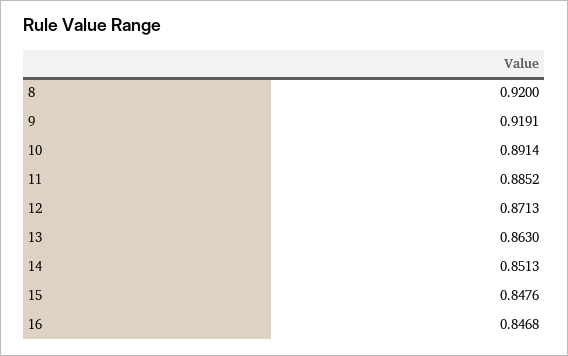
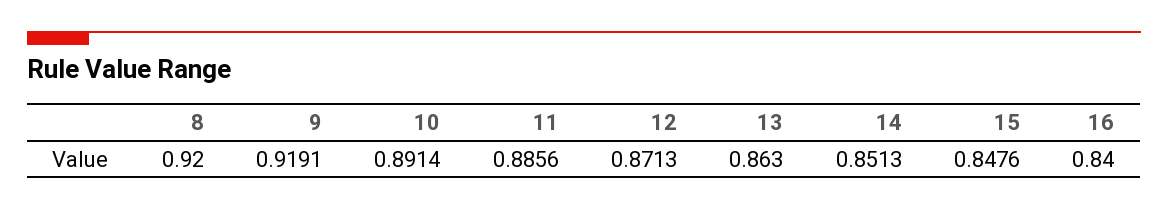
  {
    "8": 0.92,
    "9": 0.9191,
    "10": 0.8914,
-   "11": 0.8852,
+   "11": 0.8856,
    "12": 0.8713,
    "13": 0.863,
    "14": 0.8513,
    "15": 0.8476,
-   "16": 0.8468
+   "16": 0.84
  }

